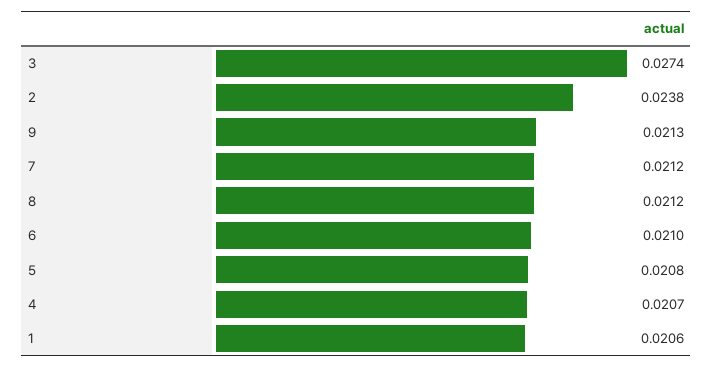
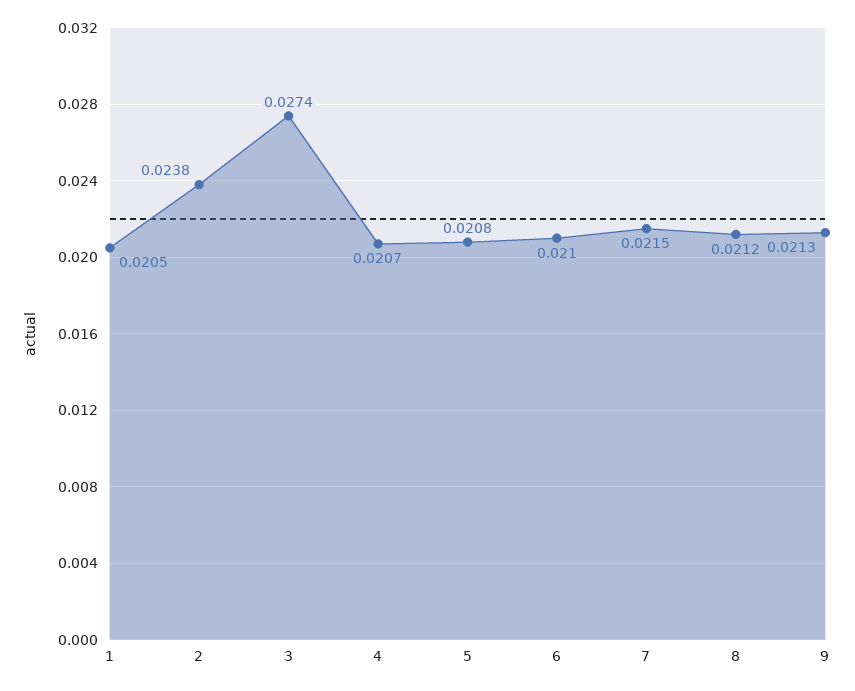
  {
    "3": 0.0274,
    "2": 0.0238,
    "9": 0.0213,
-   "7": 0.0212,
+   "7": 0.0215,
    "8": 0.0212,
    "6": 0.021,
    "5": 0.0208,
    "4": 0.0207,
-   "1": 0.0206
+   "1": 0.0205
  }

